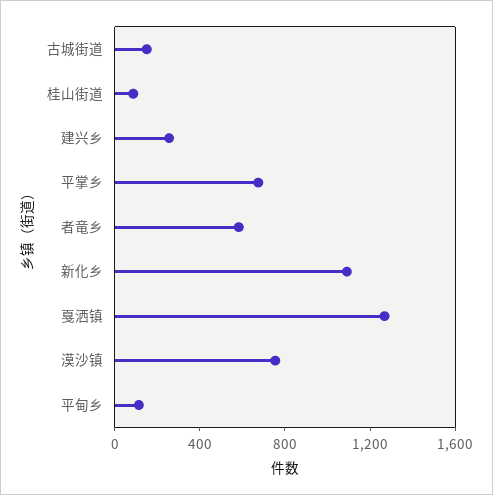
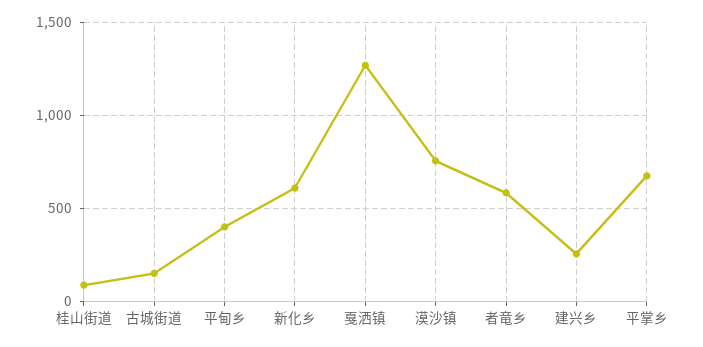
  {
    "古城街道": 150,
    "桂山街道": 100,
    "建兴乡": 250,
    "平掌乡": 700,
    "者竜乡": 600,
-   "新化乡": 1100,
+   "新化乡": 600,
    "戛洒镇": 1250,
    "漠沙镇": 750,
-   "平甸乡": 100
+   "平甸乡": 400
  }

